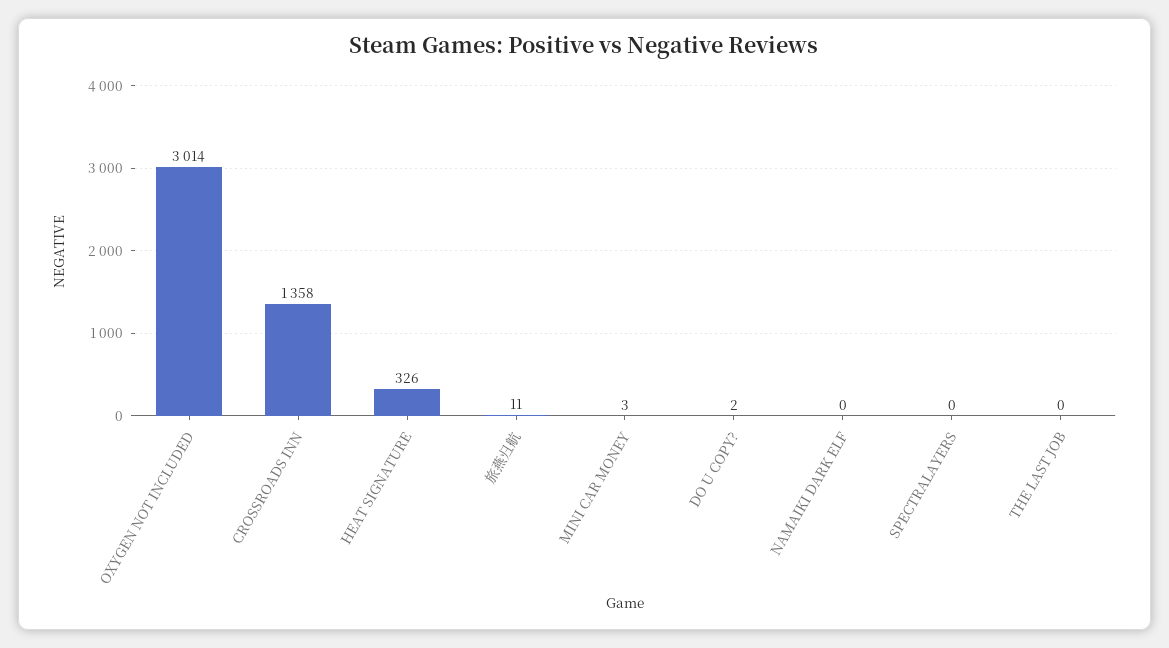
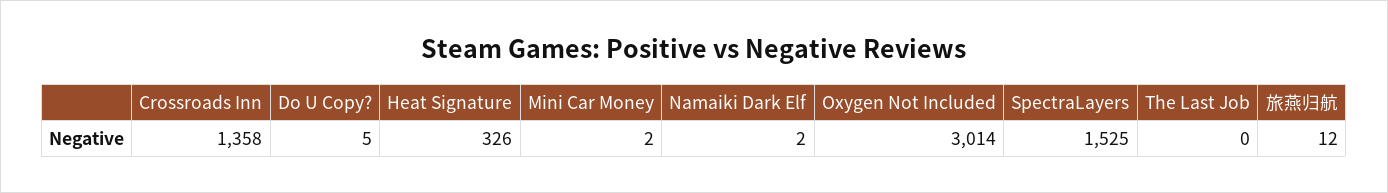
  {
    "OXYGEN NOT INCLUDED": 3014,
    "CROSSROADS INN": 1358,
    "HEAT SIGNATURE": 326,
-   "旅燕归航": 11,
+   "旅燕归航": 12,
-   "MINI CAR MONEY": 3,
+   "MINI CAR MONEY": 2,
-   "DO U COPY?": 2,
+   "DO U COPY?": 5,
-   "NAMAIKI DARK ELF": 0,
+   "NAMAIKI DARK ELF": 2,
-   "SPECTRALAYERS": 0,
+   "SPECTRALAYERS": 1525,
    "THE LAST JOB": 0
  }

